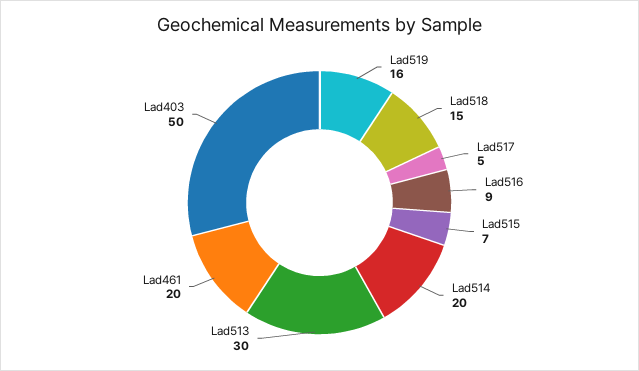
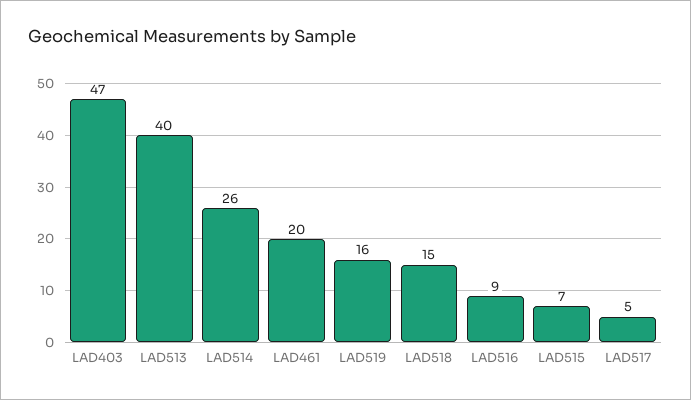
  {
    "Lad519": 16,
    "Lad518": 15,
    "Lad517": 5,
    "Lad516": 9,
    "Lad515": 7,
-   "Lad514": 20,
+   "Lad514": 26,
-   "Lad513": 30,
+   "Lad513": 40,
    "Lad461": 20,
-   "Lad403": 50
+   "Lad403": 47
  }

